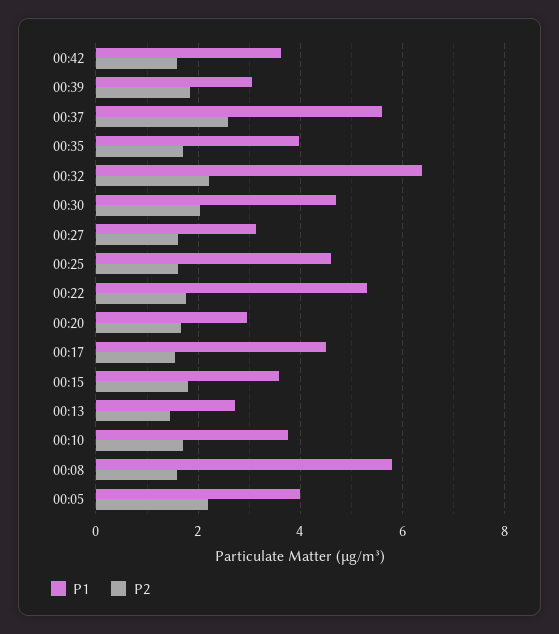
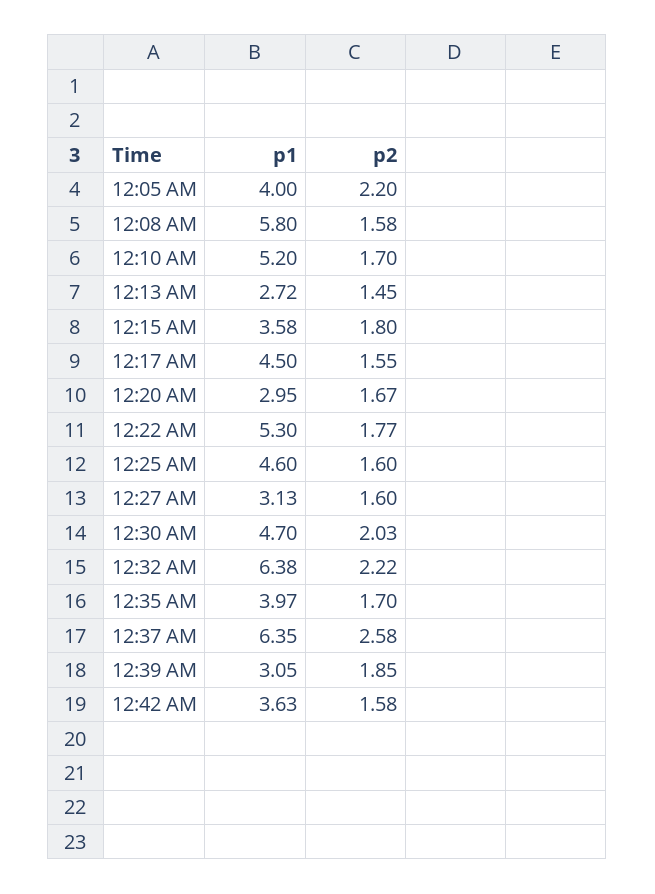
  {
    "P1": {
      "00:42": 3.63,
      "00:39": 3.05,
-     "00:37": 5.6,
+     "00:37": 6.35,
      "00:35": 3.97,
      "00:32": 6.38,
      "00:30": 4.7,
      "00:27": 3.13,
      "00:25": 4.6,
      "00:22": 5.3,
      "00:20": 2.95,
      "00:17": 4.5,
      "00:15": 3.58,
      "00:13": 2.72,
-     "00:10": 3.8,
+     "00:10": 5.2,
      "00:08": 5.8,
      "00:05": 4
    },
    "P2": {
      "00:42": 1.58,
      "00:39": 1.85,
      "00:37": 2.58,
      "00:35": 1.7,
      "00:32": 2.22,
      "00:30": 2.03,
      "00:27": 1.6,
      "00:25": 1.6,
      "00:22": 1.77,
      "00:20": 1.67,
      "00:17": 1.55,
      "00:15": 1.8,
      "00:13": 1.45,
      "00:10": 1.7,
      "00:08": 1.58,
      "00:05": 2.2
    }
  }

